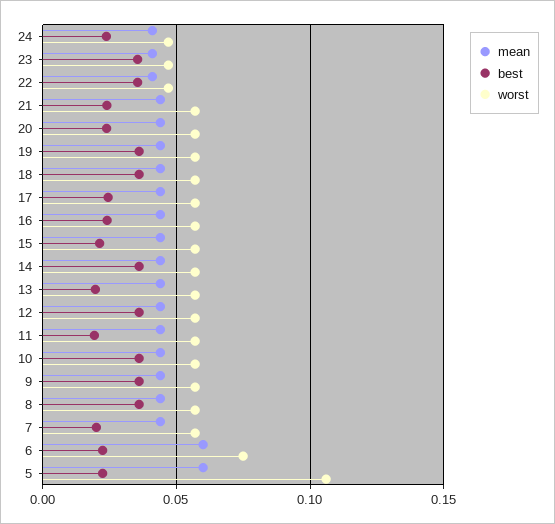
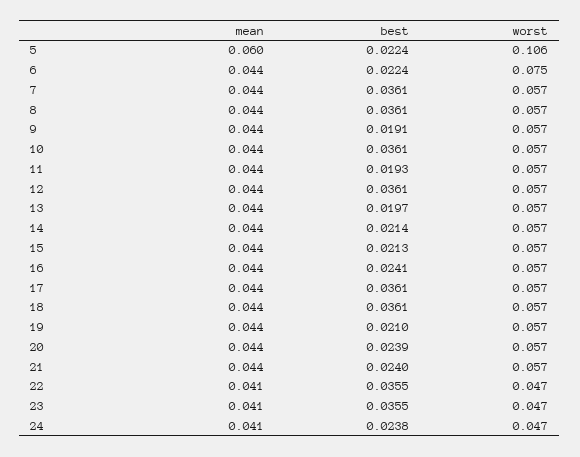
  {
    "mean": {
      "24": 0.041,
      "23": 0.041,
      "22": 0.041,
      "21": 0.044,
      "20": 0.044,
      "19": 0.044,
      "18": 0.044,
      "17": 0.044,
      "16": 0.044,
      "15": 0.044,
      "14": 0.044,
      "13": 0.044,
      "12": 0.044,
      "11": 0.044,
      "10": 0.044,
      "9": 0.044,
      "8": 0.044,
      "7": 0.044,
-     "6": 0.06,
+     "6": 0.044,
      "5": 0.06
    },
    "best": {
      "24": 0.0238,
      "23": 0.0355,
      "22": 0.0355,
      "21": 0.024,
      "20": 0.0239,
-     "19": 0.035,
+     "19": 0.021,
      "18": 0.0361,
-     "17": 0.025,
+     "17": 0.0361,
      "16": 0.0241,
      "15": 0.0213,
-     "14": 0.035,
+     "14": 0.0214,
      "13": 0.0197,
      "12": 0.0361,
      "11": 0.0193,
      "10": 0.0361,
-     "9": 0.035,
+     "9": 0.0191,
      "8": 0.0361,
-     "7": 0.02,
+     "7": 0.0361,
      "6": 0.0224,
      "5": 0.0224
    },
    "worst": {
      "24": 0.047,
      "23": 0.047,
      "22": 0.047,
      "21": 0.057,
      "20": 0.057,
      "19": 0.057,
      "18": 0.057,
      "17": 0.057,
      "16": 0.057,
      "15": 0.057,
      "14": 0.057,
      "13": 0.057,
      "12": 0.057,
      "11": 0.057,
      "10": 0.057,
      "9": 0.057,
      "8": 0.057,
      "7": 0.057,
      "6": 0.075,
      "5": 0.106
    }
  }

